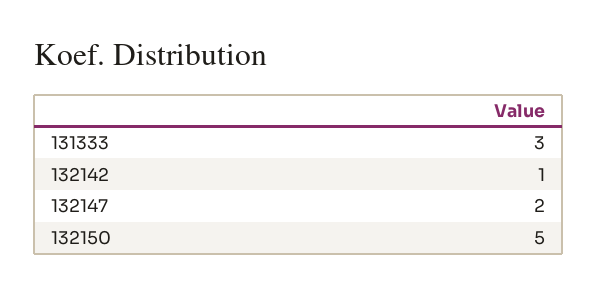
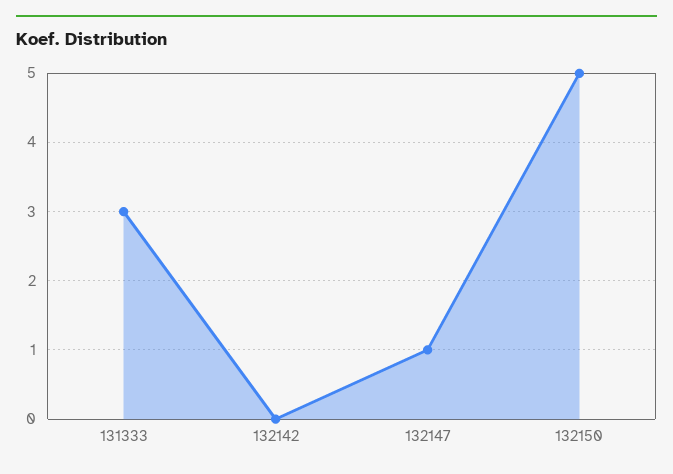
  {
    "131333": 3,
-   "132142": 1,
+   "132142": 0,
-   "132147": 2,
+   "132147": 1,
    "132150": 5
  }

